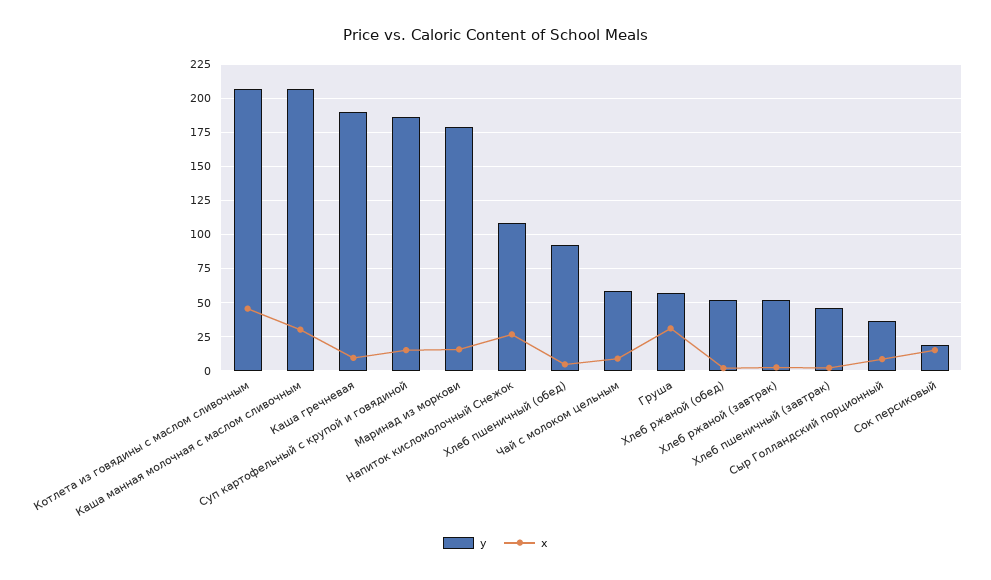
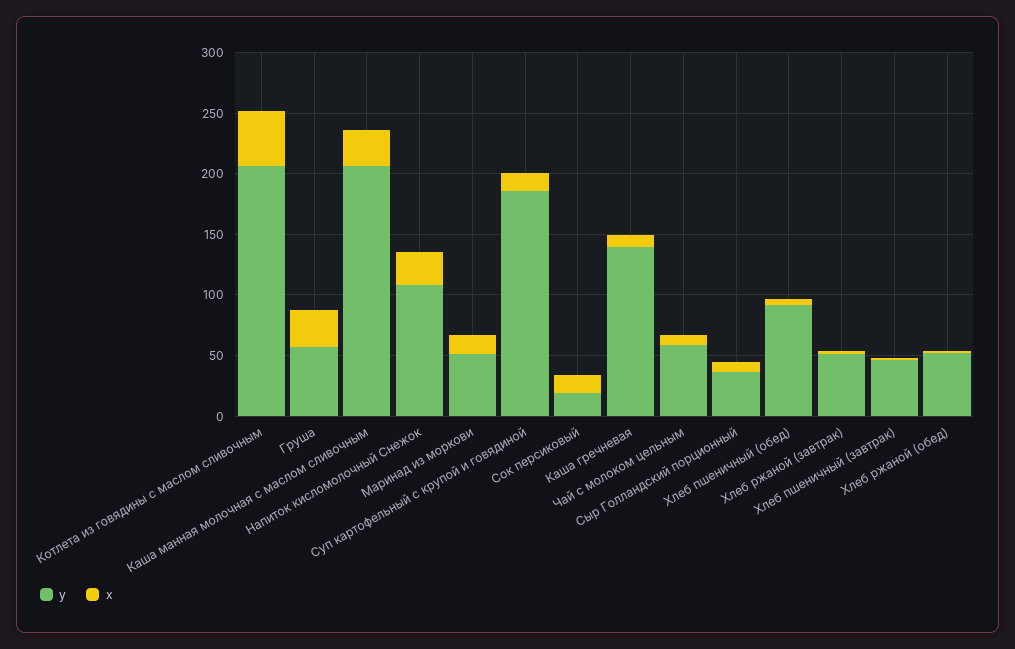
  {
    "y": {
      "Котлета из говядины с маслом сливочным": 205,
      "Каша манная молочная с маслом сливочным": 205,
-     "Каша гречневая": 190,
+     "Каша гречневая": 140,
      "Суп картофельный с крупой и говядиной": 185,
-     "Маринад из моркови": 180,
+     "Маринад из моркови": 50,
      "Напиток кисломолочный Снежок": 110,
      "Хлеб пшеничный (обед)": 90,
      "Чай с молоком цельным": 60,
      "Груша": 55,
      "Хлеб ржаной (обед)": 50,
      "Хлеб ржаной (завтрак)": 50,
      "Хлеб пшеничный (завтрак)": 45,
      "Сыр Голландский порционный": 35,
      "Сок персиковый": 20
    },
    "x": {
      "Котлета из говядины с маслом сливочным": 45,
      "Каша манная молочная с маслом сливочным": 30,
      "Каша гречневая": 10,
      "Суп картофельный с крупой и говядиной": 15,
      "Маринад из моркови": 15,
      "Напиток кисломолочный Снежок": 25,
      "Хлеб пшеничный (обед)": 5,
      "Чай с молоком цельным": 10,
      "Груша": 30,
      "Хлеб ржаной (обед)": 0,
      "Хлеб ржаной (завтрак)": 0,
      "Хлеб пшеничный (завтрак)": 0,
      "Сыр Голландский порционный": 10,
      "Сок персиковый": 15
    }
  }

